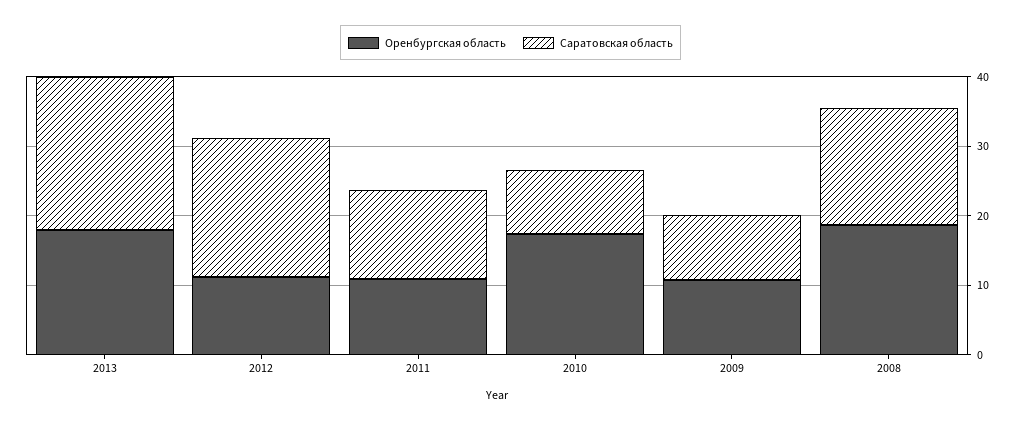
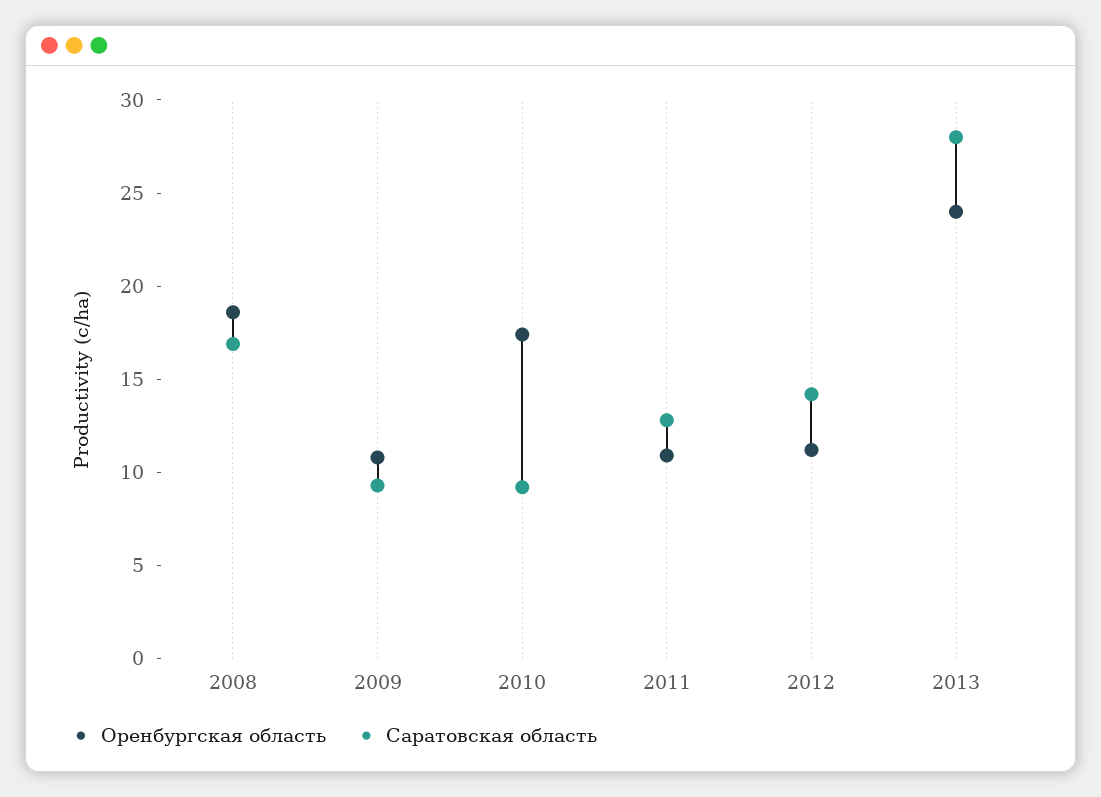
  {
    "Оренбургская область": {
-     "2013": 18,
+     "2013": 24,
      "2012": 11,
      "2011": 11,
      "2010": 17,
      "2009": 11,
      "2008": 19
    },
    "Саратовская область": {
-     "2013": 22,
+     "2013": 28,
-     "2012": 20,
+     "2012": 14,
      "2011": 13,
      "2010": 9,
      "2009": 9,
      "2008": 17
    }
  }

